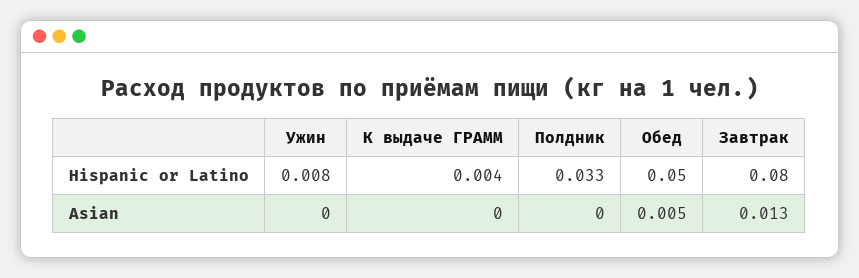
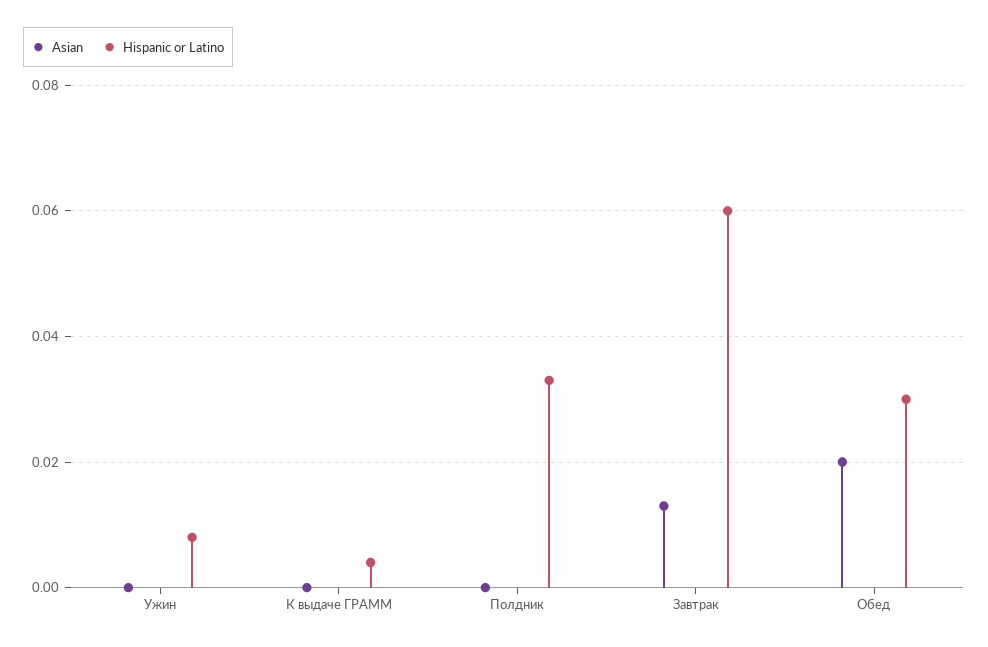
  {
    "Hispanic or Latino": {
      "Ужин": 0.008,
      "К выдаче ГРАММ": 0.004,
      "Полдник": 0.033,
-     "Обед": 0.05,
+     "Обед": 0.03,
-     "Завтрак": 0.08
+     "Завтрак": 0.06
    },
    "Asian": {
      "Ужин": 0,
      "К выдаче ГРАММ": 0,
      "Полдник": 0,
-     "Обед": 0.005,
+     "Обед": 0.02,
      "Завтрак": 0.013
    }
  }

